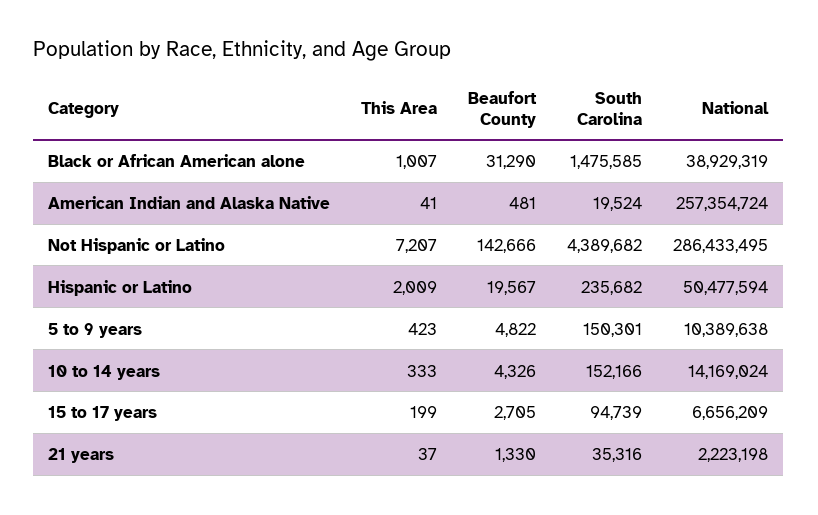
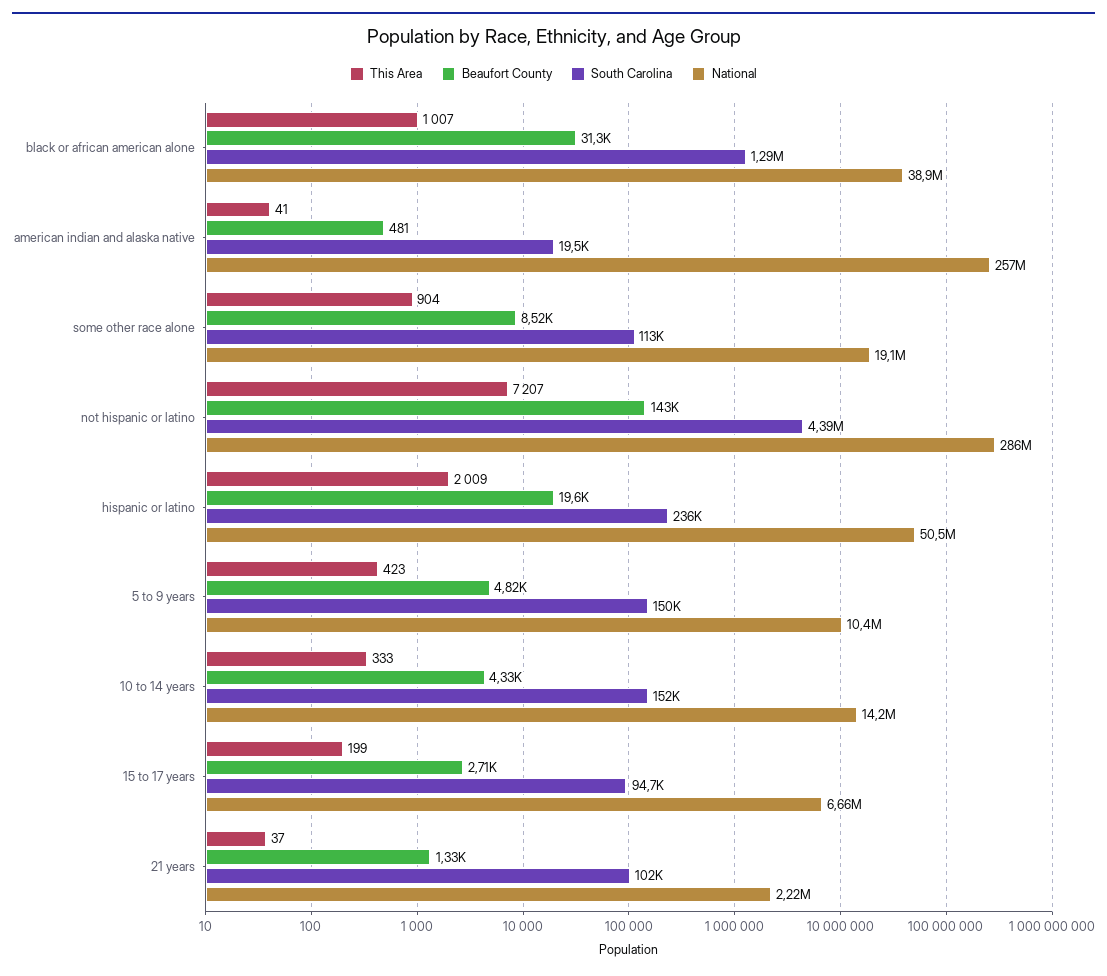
  {
    "This Area": {
      "Black or African American alone": 1007,
      "American Indian and Alaska Native": 41,
      "Not Hispanic or Latino": 7207,
      "Hispanic or Latino": 2009,
      "5 to 9 years": 423,
      "10 to 14 years": 333,
      "15 to 17 years": 199,
-     "21 years": 37
+     "21 years": 37,
+     "some other race alone": 904
    },
    "Beaufort County": {
      "Black or African American alone": 31290,
      "American Indian and Alaska Native": 481,
      "Not Hispanic or Latino": 142666,
      "Hispanic or Latino": 19567,
      "5 to 9 years": 4822,
      "10 to 14 years": 4326,
      "15 to 17 years": 2705,
-     "21 years": 1330
+     "21 years": 1330,
+     "some other race alone": 8520
    },
    "South Carolina": {
-     "Black or African American alone": 1475585,
+     "Black or African American alone": 1290000,
      "American Indian and Alaska Native": 19524,
      "Not Hispanic or Latino": 4389682,
      "Hispanic or Latino": 235682,
      "5 to 9 years": 150301,
      "10 to 14 years": 152166,
      "15 to 17 years": 94739,
-     "21 years": 35316
+     "21 years": 102000,
+     "some other race alone": 113000
    },
    "National": {
      "Black or African American alone": 38929319,
      "American Indian and Alaska Native": 257354724,
      "Not Hispanic or Latino": 286433495,
      "Hispanic or Latino": 50477594,
      "5 to 9 years": 10389638,
      "10 to 14 years": 14169024,
      "15 to 17 years": 6656209,
-     "21 years": 2223198
+     "21 years": 2223198,
+     "some other race alone": 19100000
    }
  }

